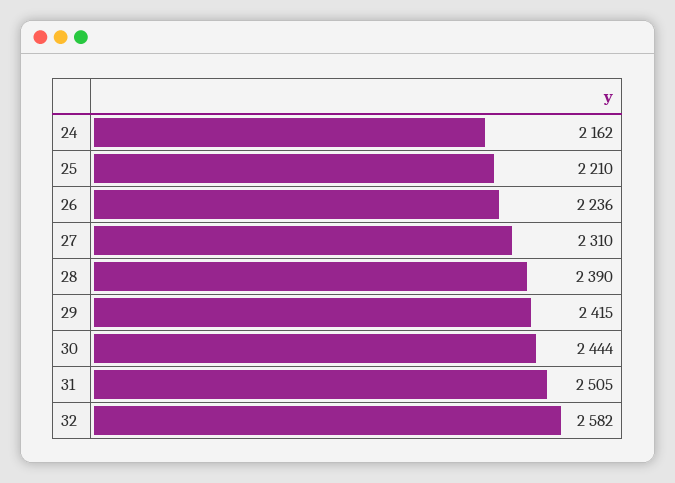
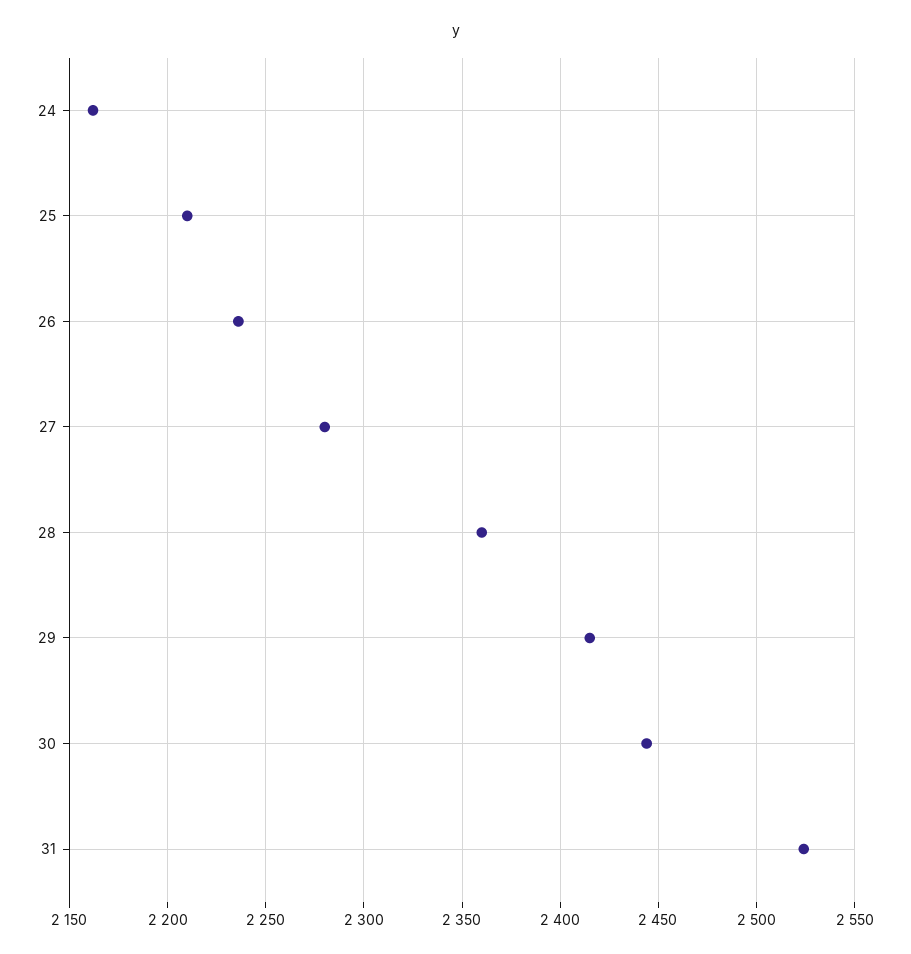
  {
    "24": 2162,
    "25": 2210,
    "26": 2236,
-   "27": 2310,
+   "27": 2280,
-   "28": 2390,
+   "28": 2360,
    "29": 2415,
    "30": 2444,
-   "31": 2505,
+   "31": 2525
-   "32": 2582
  }

